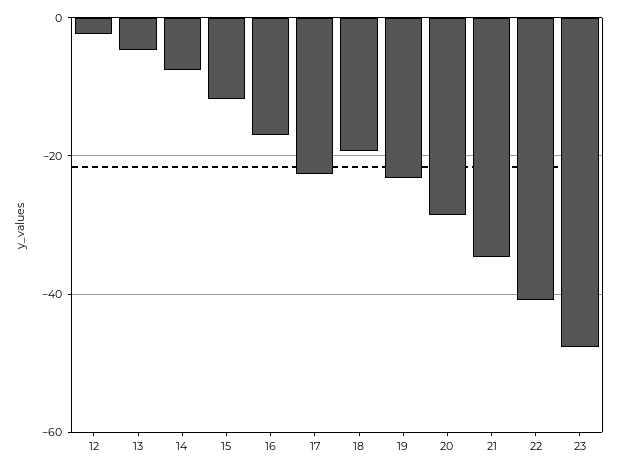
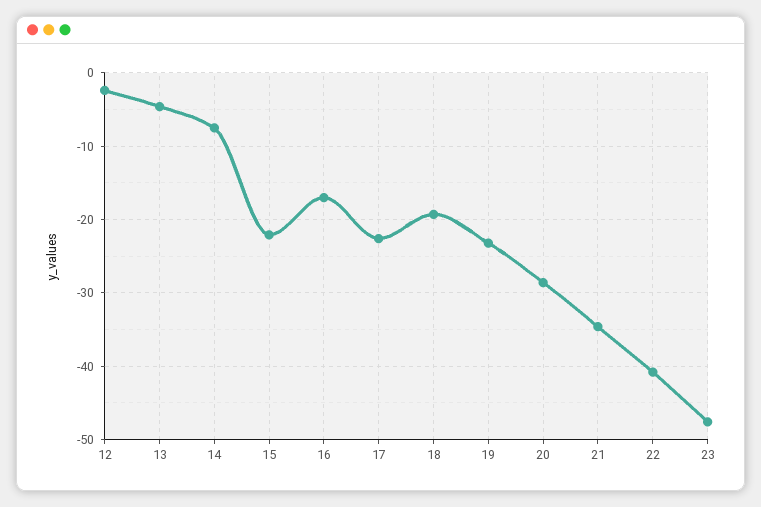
  {
    "12": -2,
    "13": -5,
    "14": -8,
-   "15": -12,
+   "15": -22,
    "16": -17,
    "17": -23,
    "18": -19,
    "19": -23,
    "20": -29,
    "21": -35,
    "22": -41,
    "23": -48
  }

